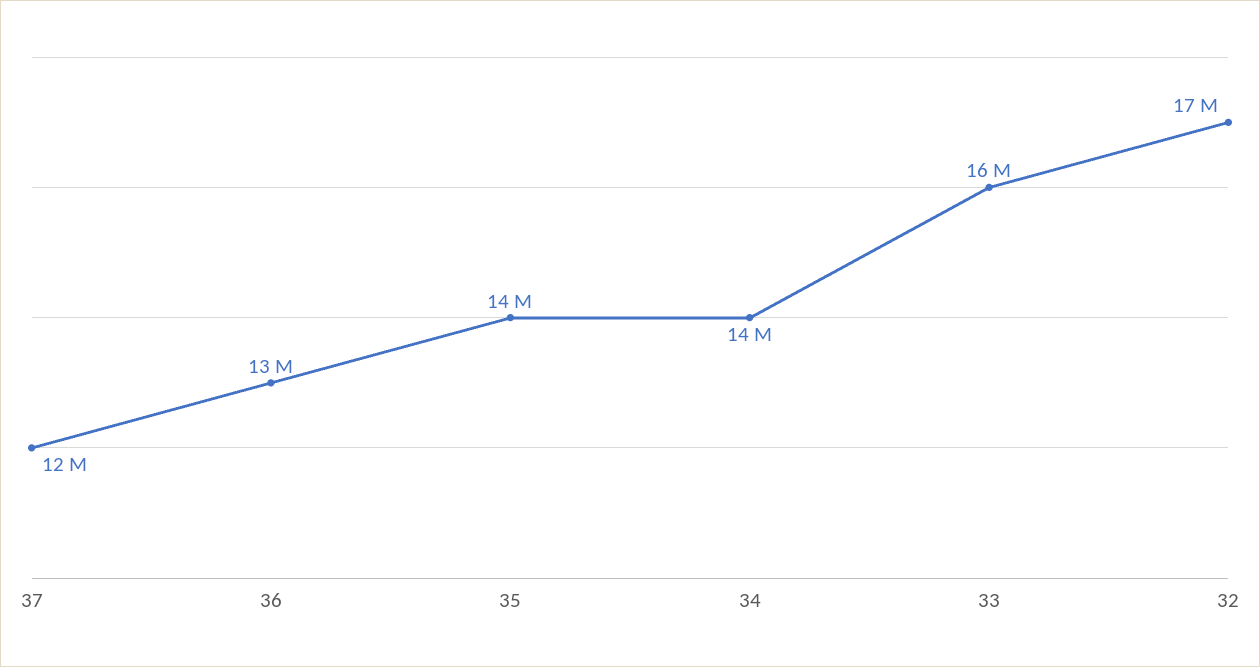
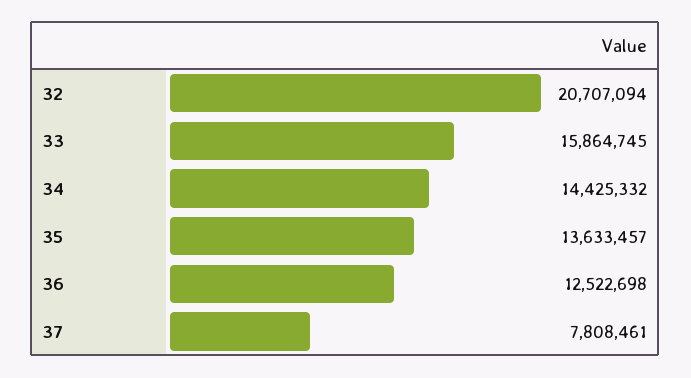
  {
-   "37": 12000000,
+   "37": 7808461,
    "36": 12522698,
    "35": 13633457,
    "34": 14425332,
    "33": 15864745,
-   "32": 17000000
+   "32": 20707094
  }

